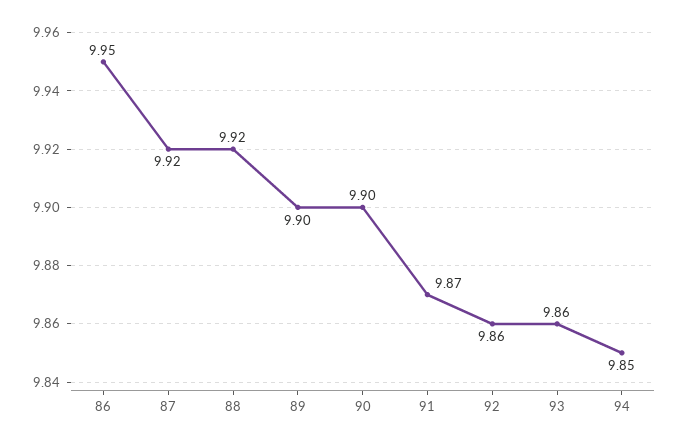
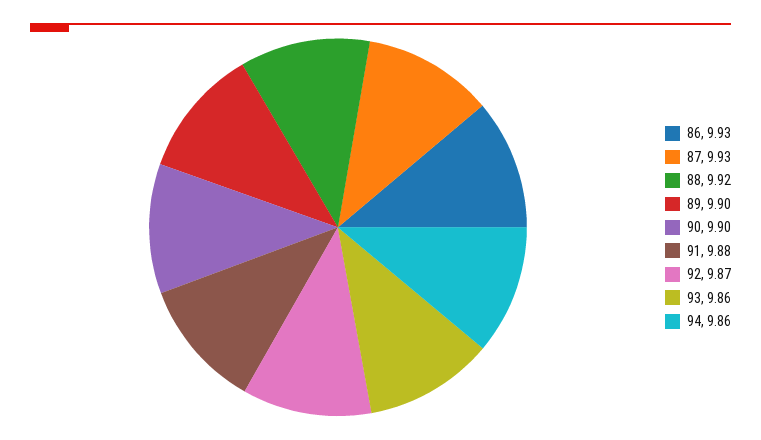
  {
-   "86": 9.95,
+   "86": 9.93,
-   "87": 9.92,
+   "87": 9.93,
    "88": 9.92,
    "89": 9.9,
    "90": 9.9,
-   "91": 9.87,
+   "91": 9.88,
-   "92": 9.86,
+   "92": 9.87,
    "93": 9.86,
-   "94": 9.85
+   "94": 9.86
  }

